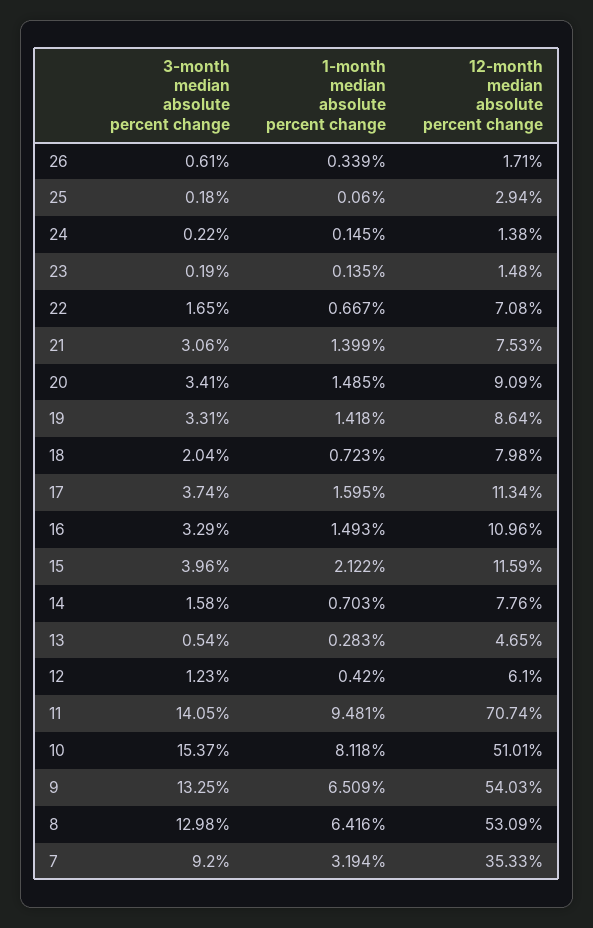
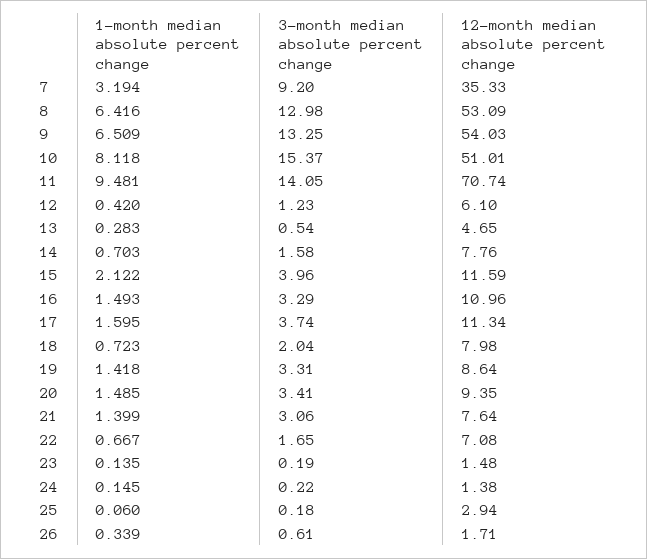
  {
    "3-month median absolute percent change": {
      "26": 0.61,
      "25": 0.18,
      "24": 0.22,
      "23": 0.19,
      "22": 1.65,
      "21": 3.06,
      "20": 3.41,
      "19": 3.31,
      "18": 2.04,
      "17": 3.74,
      "16": 3.29,
      "15": 3.96,
      "14": 1.58,
      "13": 0.54,
      "12": 1.23,
      "11": 14.05,
      "10": 15.37,
      "9": 13.25,
      "8": 12.98,
      "7": 9.2
    },
    "1-month median absolute percent change": {
      "26": 0.339,
      "25": 0.06,
      "24": 0.145,
      "23": 0.135,
      "22": 0.667,
      "21": 1.399,
      "20": 1.485,
      "19": 1.418,
      "18": 0.723,
      "17": 1.595,
      "16": 1.493,
      "15": 2.122,
      "14": 0.703,
      "13": 0.283,
      "12": 0.42,
      "11": 9.481,
      "10": 8.118,
      "9": 6.509,
      "8": 6.416,
      "7": 3.194
    },
    "12-month median absolute percent change": {
      "26": 1.71,
      "25": 2.94,
      "24": 1.38,
      "23": 1.48,
      "22": 7.08,
-     "21": 7.53,
+     "21": 7.64,
-     "20": 9.09,
+     "20": 9.35,
      "19": 8.64,
      "18": 7.98,
      "17": 11.34,
      "16": 10.96,
      "15": 11.59,
      "14": 7.76,
      "13": 4.65,
      "12": 6.1,
      "11": 70.74,
      "10": 51.01,
      "9": 54.03,
      "8": 53.09,
      "7": 35.33
    }
  }

